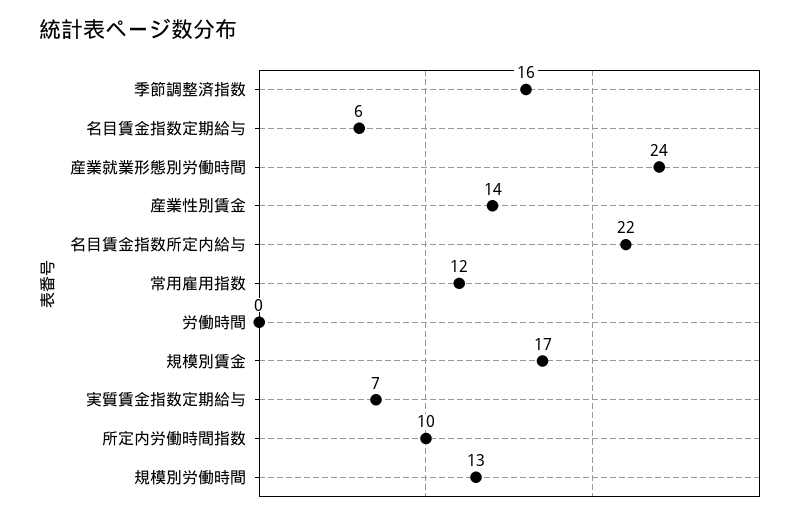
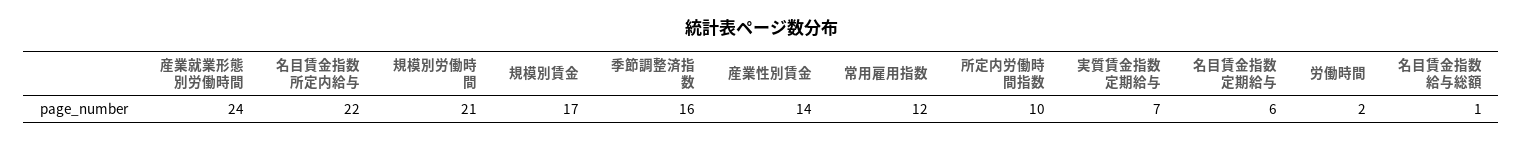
  {
    "季節調整済指数": 16,
    "名目賃金指数定期給与": 6,
    "産業就業形態別労働時間": 24,
    "産業性別賃金": 14,
    "名目賃金指数所定内給与": 22,
    "常用雇用指数": 12,
-   "労働時間": 0,
+   "労働時間": 2,
    "規模別賃金": 17,
    "実質賃金指数定期給与": 7,
    "所定内労働時間指数": 10,
-   "規模別労働時間": 13
+   "規模別労働時間": 21,
+   "名目賃金指数給与総額": 1
  }

